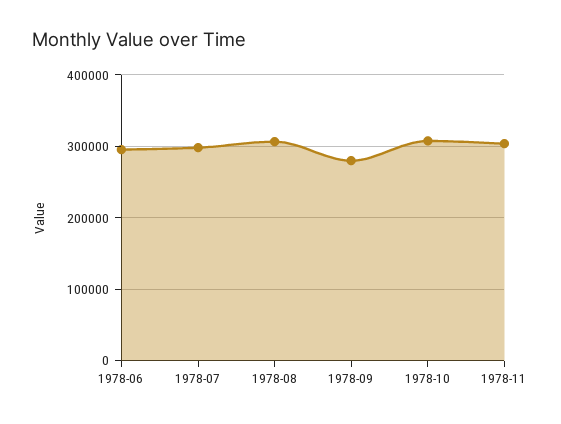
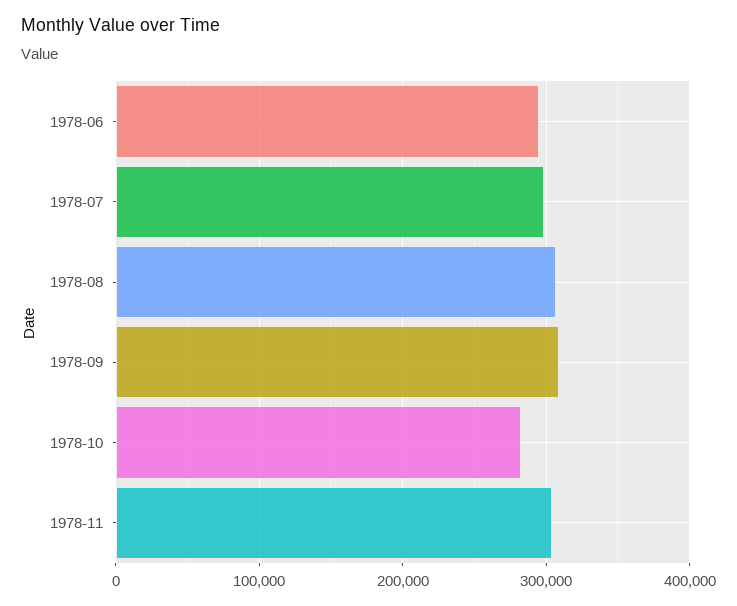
  {
    "1978-06": 300000,
    "1978-07": 300000,
    "1978-08": 310000,
-   "1978-09": 280000,
+   "1978-09": 310000,
-   "1978-10": 310000,
+   "1978-10": 280000,
    "1978-11": 300000
  }

